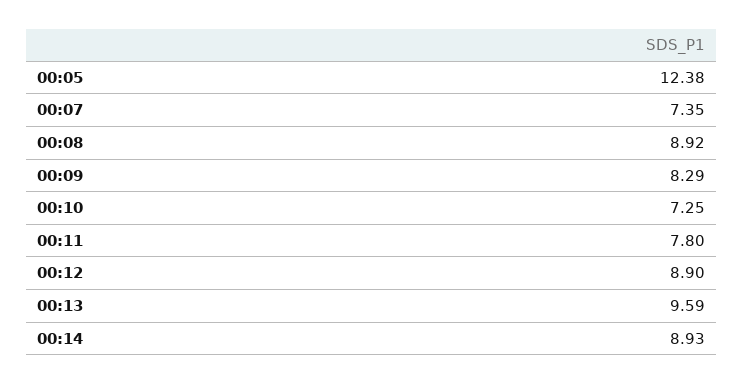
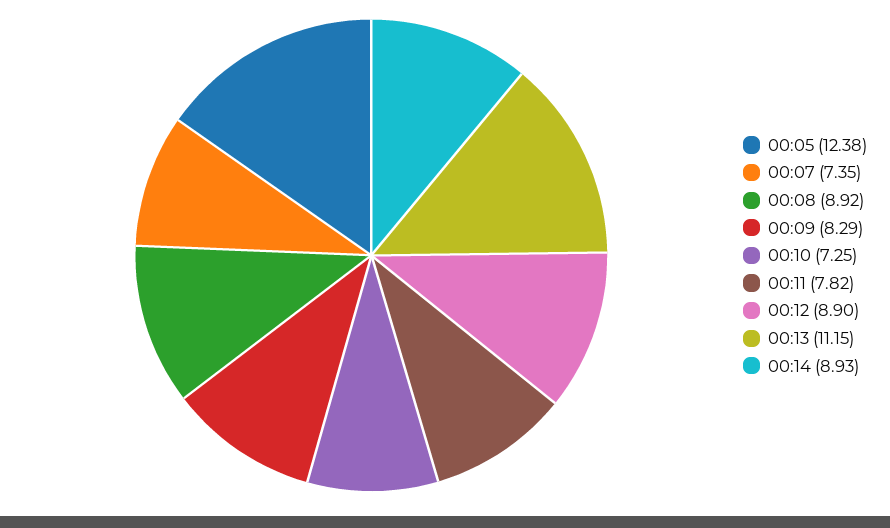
  {
    "00:05": 12.38,
    "00:07": 7.35,
    "00:08": 8.92,
    "00:09": 8.29,
    "00:10": 7.25,
-   "00:11": 7.8,
+   "00:11": 7.82,
    "00:12": 8.9,
-   "00:13": 9.59,
+   "00:13": 11.15,
    "00:14": 8.93
  }

